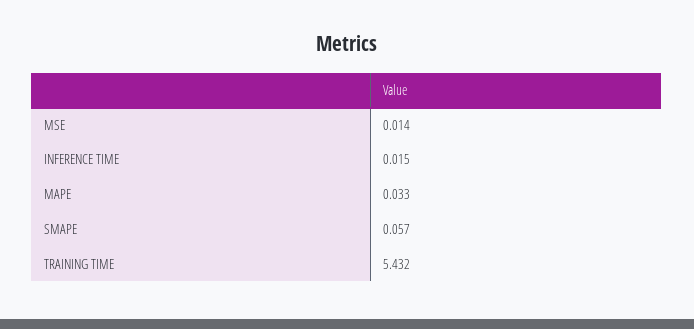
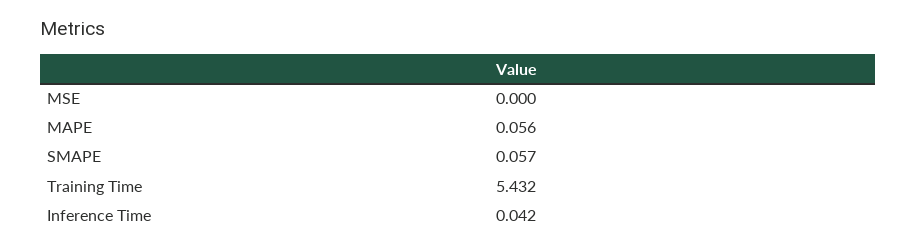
  {
-   "MSE": 0.014,
+   "MSE": 0,
-   "INFERENCE TIME": 0.015,
+   "INFERENCE TIME": 0.042,
-   "MAPE": 0.033,
+   "MAPE": 0.056,
    "SMAPE": 0.057,
    "TRAINING TIME": 5.432
  }

